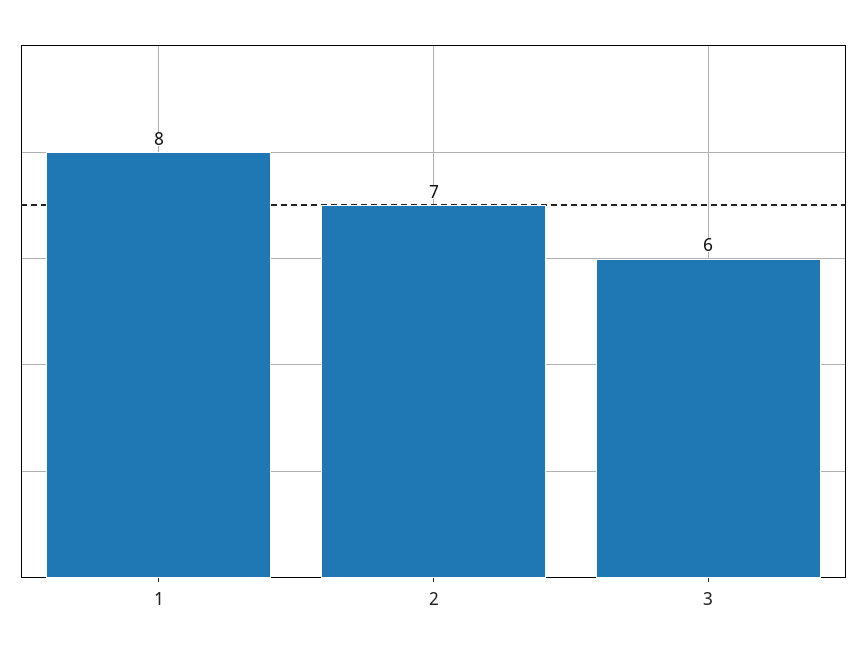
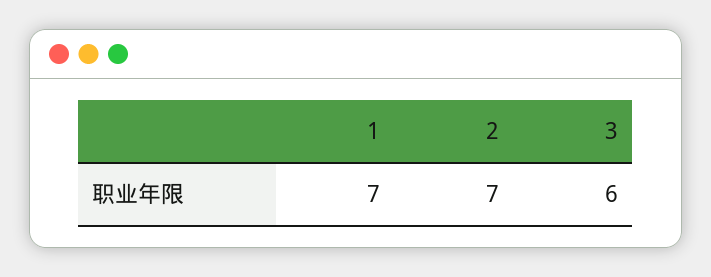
  {
-   "1": 8,
+   "1": 7,
    "2": 7,
    "3": 6
  }

